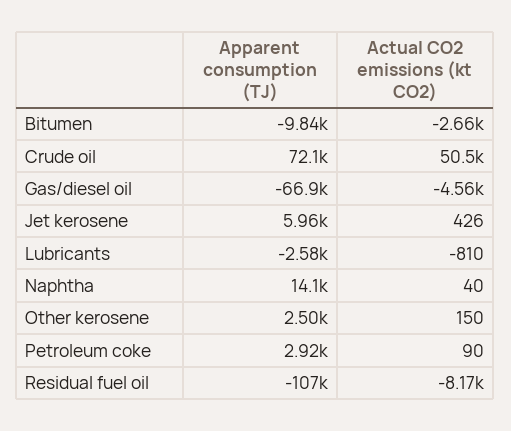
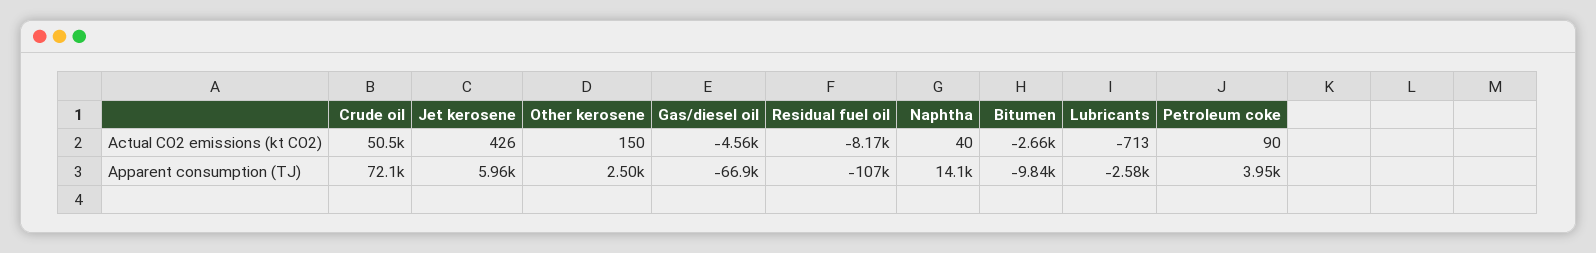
  {
    "Apparent consumption (TJ)": {
      "Bitumen": -9840,
      "Crude oil": 72100,
      "Gas/diesel oil": -66900,
      "Jet kerosene": 5960,
      "Lubricants": -2580,
      "Naphtha": 14100,
      "Other kerosene": 2500,
-     "Petroleum coke": 2920,
+     "Petroleum coke": 3950,
      "Residual fuel oil": -107000
    },
    "Actual CO2 emissions (kt CO2)": {
      "Bitumen": -2660,
      "Crude oil": 50500,
      "Gas/diesel oil": -4560,
      "Jet kerosene": 426,
-     "Lubricants": -810,
+     "Lubricants": -713,
      "Naphtha": 40,
      "Other kerosene": 150,
      "Petroleum coke": 90,
      "Residual fuel oil": -8170
    }
  }

